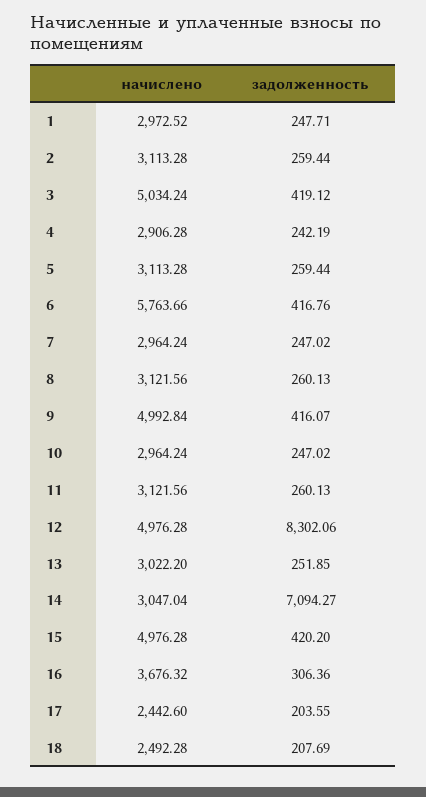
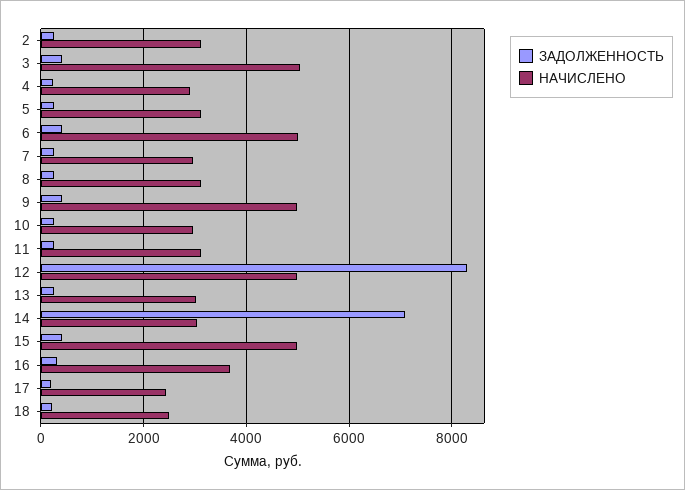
  {
    "начислено": {
-     "1": 2972.52,
      "2": 3113.28,
      "3": 5034.24,
      "4": 2906.28,
      "5": 3113.28,
-     "6": 5763.66,
+     "6": 5000,
      "7": 2964.24,
      "8": 3121.56,
      "9": 4992.84,
      "10": 2964.24,
      "11": 3121.56,
      "12": 4976.28,
      "13": 3022.2,
      "14": 3047.04,
      "15": 4976.28,
      "16": 3676.32,
      "17": 2442.6,
      "18": 2492.28
    },
    "задолженность": {
-     "1": 247.71,
      "2": 259.44,
      "3": 419.12,
      "4": 242.19,
      "5": 259.44,
      "6": 416.76,
      "7": 247.02,
      "8": 260.13,
      "9": 416.07,
      "10": 247.02,
      "11": 260.13,
      "12": 8302.06,
      "13": 251.85,
      "14": 7094.27,
      "15": 420.2,
      "16": 306.36,
      "17": 203.55,
      "18": 207.69
    }
  }

